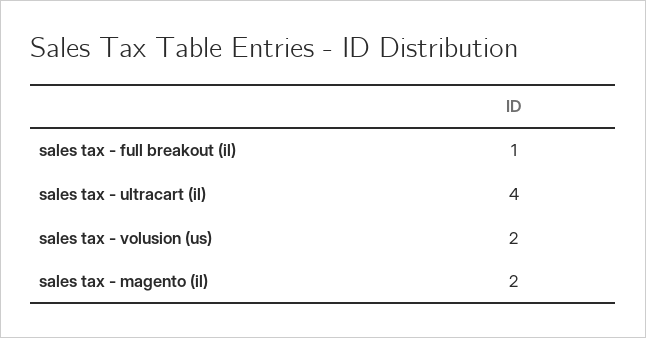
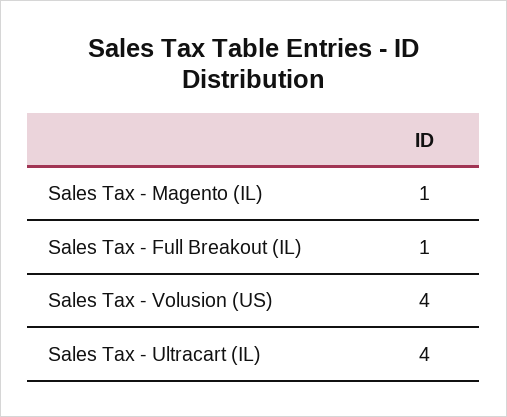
  {
    "sales tax - full breakout (il)": 1,
    "sales tax - ultracart (il)": 4,
-   "sales tax - volusion (us)": 2,
+   "sales tax - volusion (us)": 4,
-   "sales tax - magento (il)": 2
+   "sales tax - magento (il)": 1
  }

